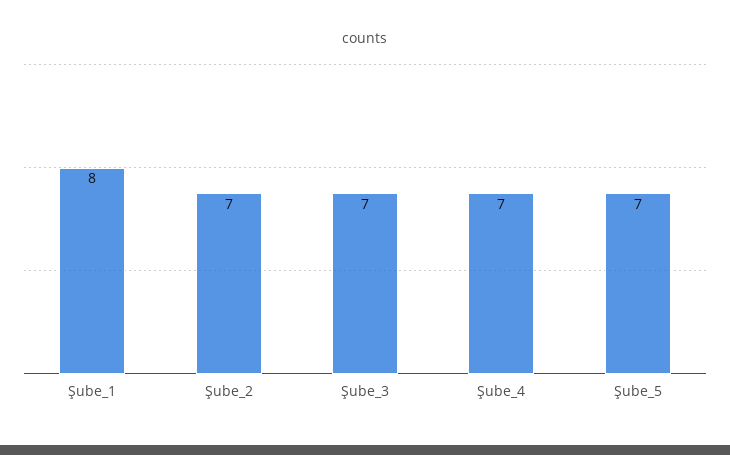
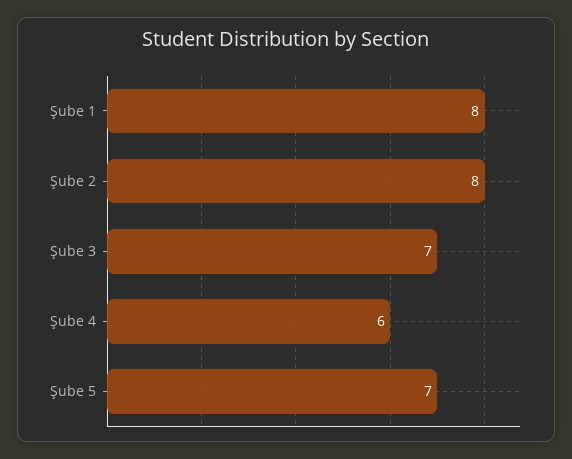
  {
    "Şube_1": 8,
-   "Şube_2": 7,
+   "Şube_2": 8,
    "Şube_3": 7,
-   "Şube_4": 7,
+   "Şube_4": 6,
    "Şube_5": 7
  }

